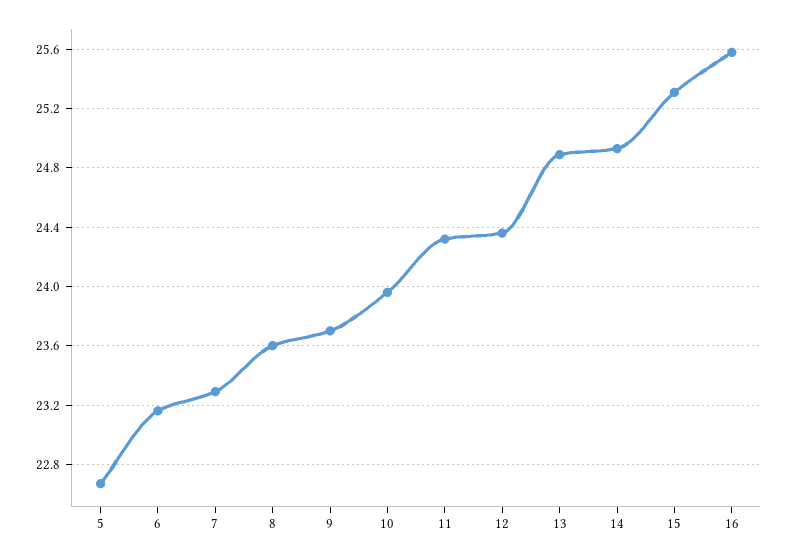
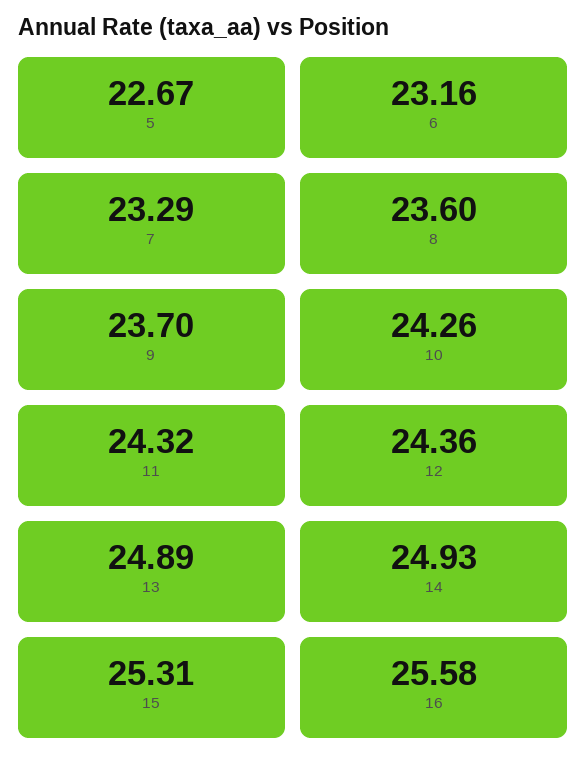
  {
    "5": 22.67,
    "6": 23.16,
    "7": 23.29,
    "8": 23.6,
    "9": 23.7,
-   "10": 23.95,
+   "10": 24.26,
    "11": 24.32,
    "12": 24.36,
    "13": 24.89,
    "14": 24.93,
    "15": 25.31,
    "16": 25.58
  }

